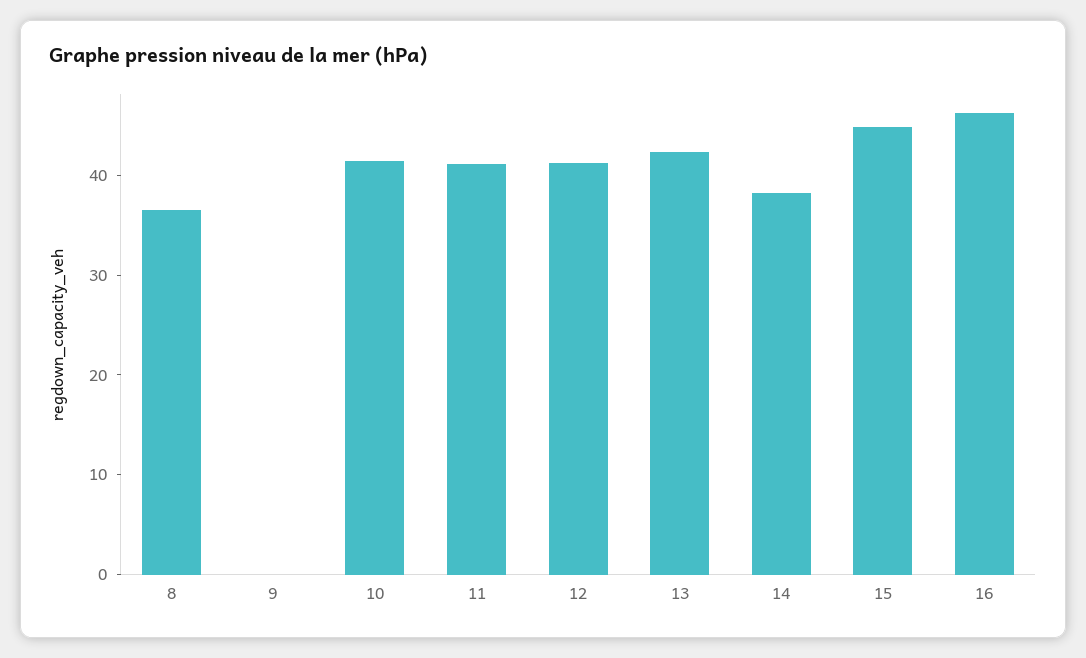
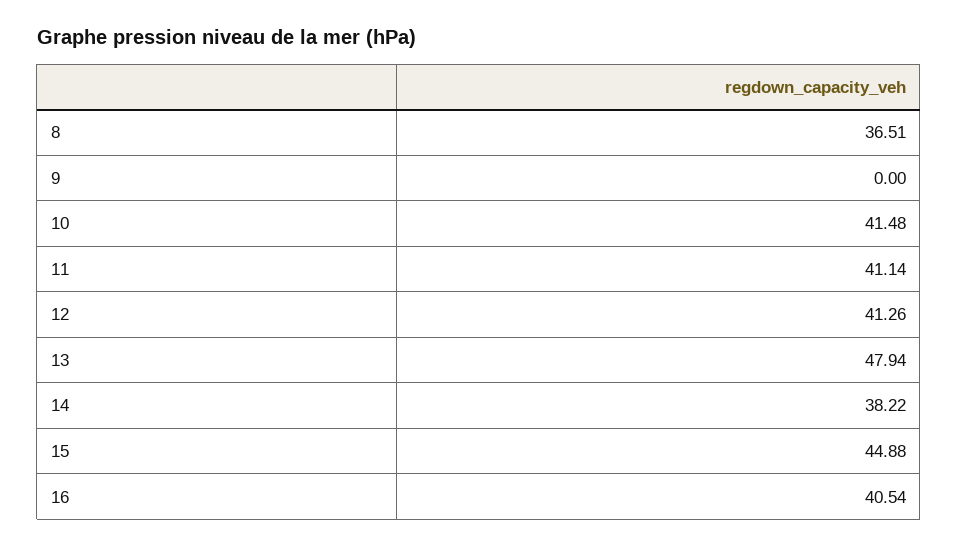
  {
    "8": 36.51,
    "9": 0,
    "10": 41.48,
    "11": 41.14,
    "12": 41.26,
-   "13": 42,
+   "13": 47.94,
    "14": 38.22,
    "15": 44.88,
-   "16": 46
+   "16": 40.54
  }

